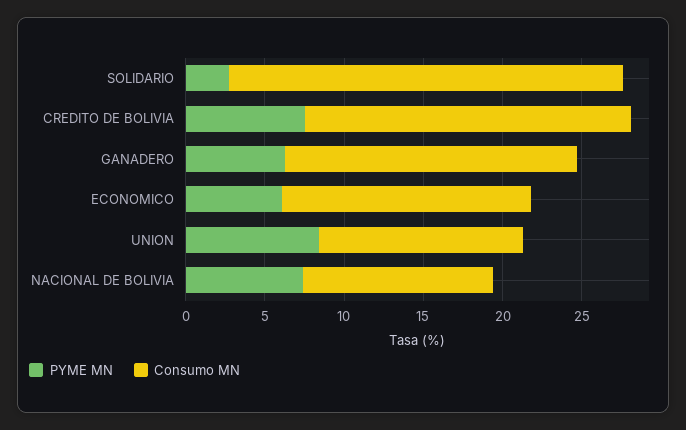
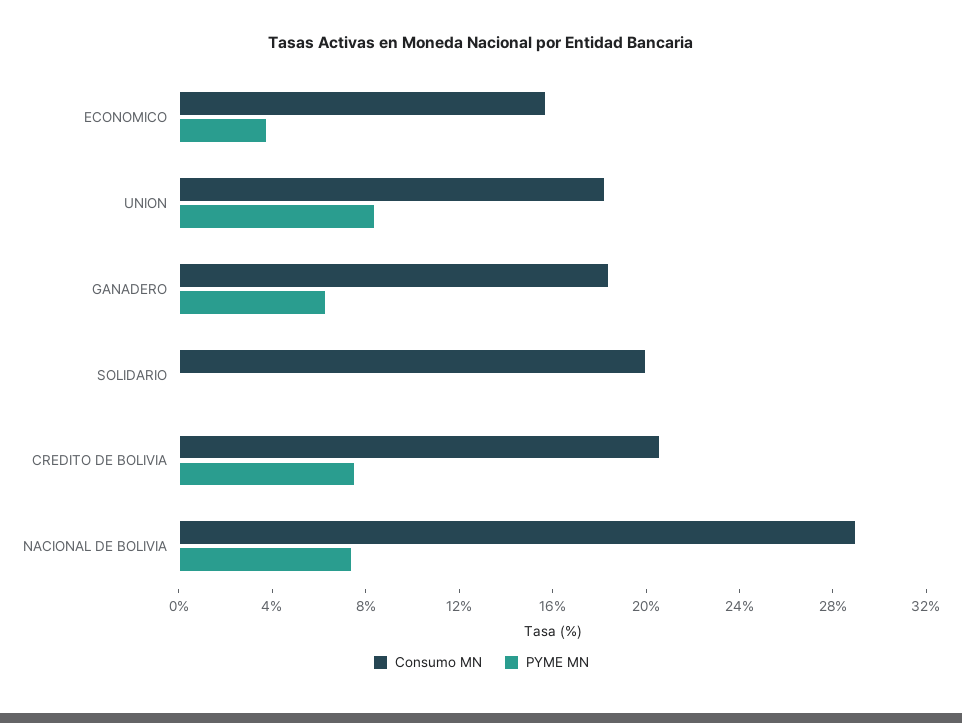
  {
    "PYME MN": {
-     "SOLIDARIO": 3,
+     "SOLIDARIO": 0,
      "CREDITO DE BOLIVIA": 8,
      "GANADERO": 6,
-     "ECONOMICO": 6,
+     "ECONOMICO": 4,
      "UNION": 8,
      "NACIONAL DE BOLIVIA": 7
    },
    "Consumo MN": {
-     "SOLIDARIO": 25,
+     "SOLIDARIO": 20,
      "CREDITO DE BOLIVIA": 21,
      "GANADERO": 18,
      "ECONOMICO": 16,
-     "UNION": 13,
+     "UNION": 18,
-     "NACIONAL DE BOLIVIA": 12
+     "NACIONAL DE BOLIVIA": 29
    }
  }

